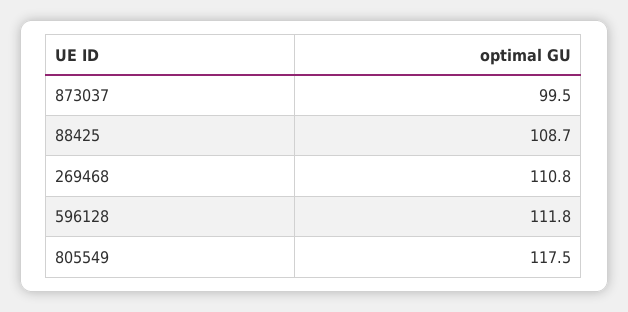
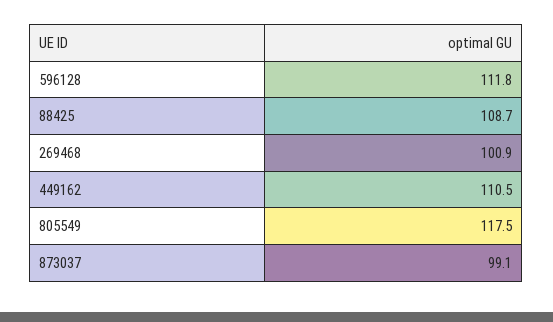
  {
-   "873037": 99.5,
+   "873037": 99.1,
    "88425": 108.7,
-   "269468": 110.8,
+   "269468": 100.9,
    "596128": 111.8,
-   "805549": 117.5
+   "805549": 117.5,
+   "449162": 110.5
  }

